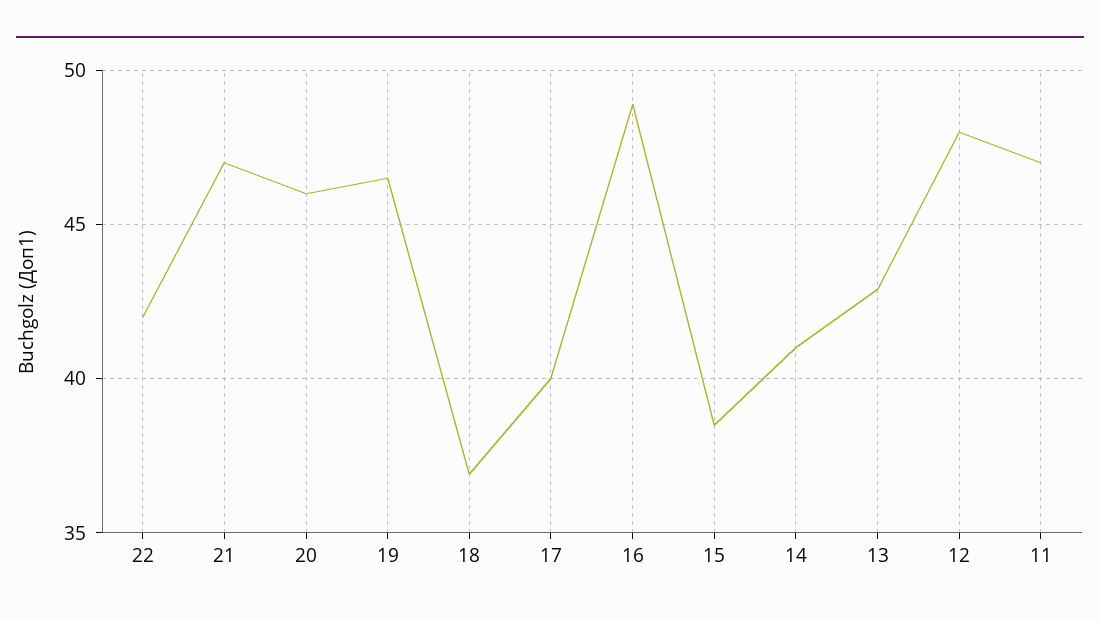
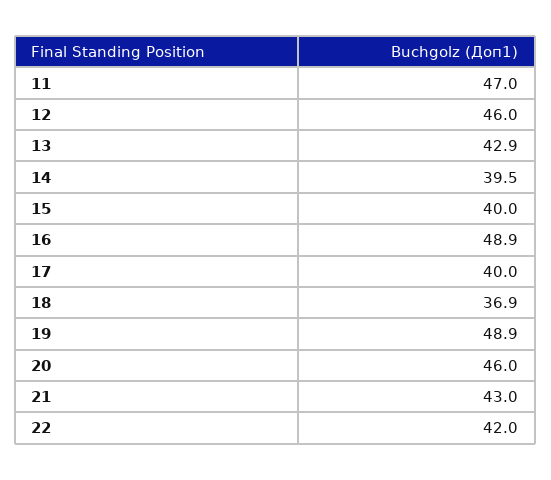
  {
    "22": 42,
-   "21": 47,
+   "21": 43,
    "20": 46,
-   "19": 46.5,
+   "19": 48.9,
    "18": 36.9,
    "17": 40,
    "16": 48.9,
-   "15": 38.5,
+   "15": 40,
-   "14": 41,
+   "14": 39.5,
    "13": 42.9,
-   "12": 48,
+   "12": 46,
    "11": 47
  }

